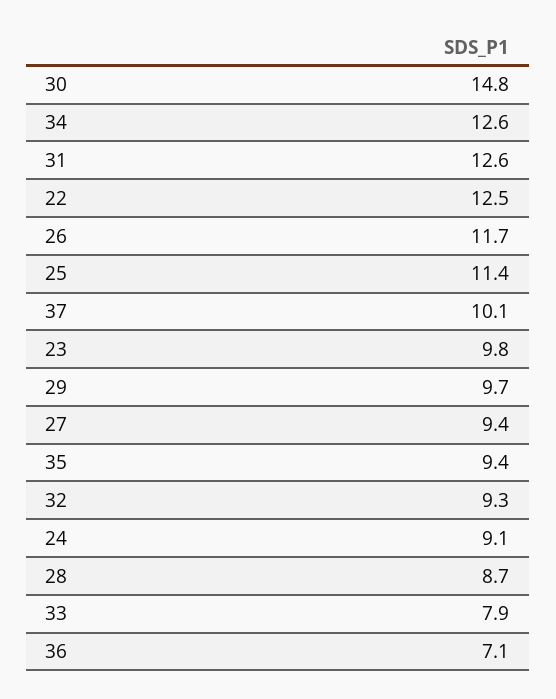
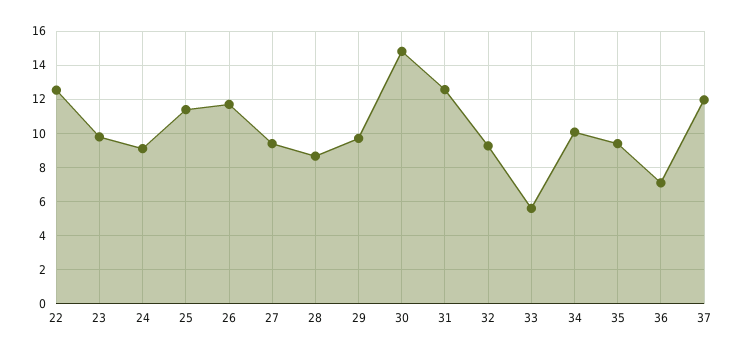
  {
    "30": 14.8,
-   "34": 12.6,
+   "34": 10,
    "31": 12.6,
    "22": 12.5,
    "26": 11.7,
    "25": 11.4,
-   "37": 10.1,
+   "37": 12,
    "23": 9.8,
    "29": 9.7,
    "27": 9.4,
    "35": 9.4,
    "32": 9.3,
    "24": 9.1,
    "28": 8.7,
-   "33": 7.9,
+   "33": 5.5,
    "36": 7.1
  }

